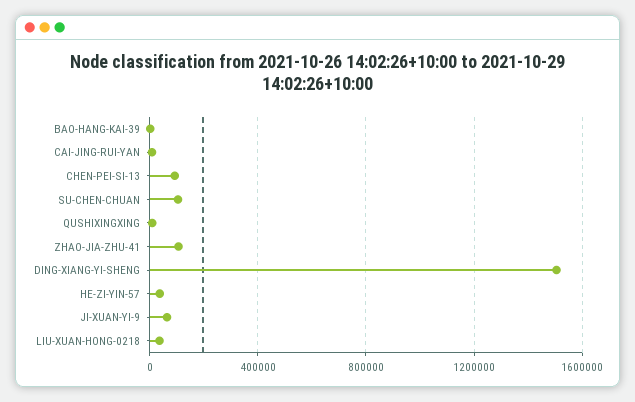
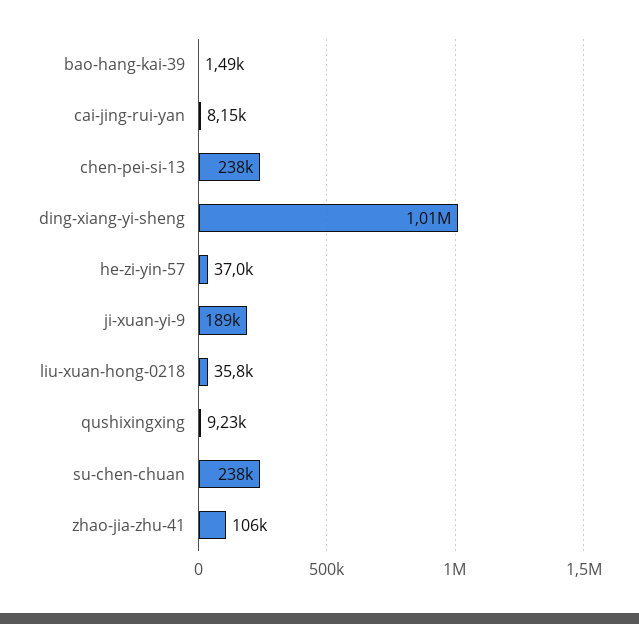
  {
    "BAO-HANG-KAI-39": 1490,
    "CAI-JING-RUI-YAN": 8150,
-   "CHEN-PEI-SI-13": 100000,
+   "CHEN-PEI-SI-13": 238000,
-   "SU-CHEN-CHUAN": 100000,
+   "SU-CHEN-CHUAN": 238000,
    "QUSHIXINGXING": 9230,
    "ZHAO-JIA-ZHU-41": 106000,
-   "DING-XIANG-YI-SHENG": 1500000,
+   "DING-XIANG-YI-SHENG": 1010000,
    "HE-ZI-YIN-57": 37000,
-   "JI-XUAN-YI-9": 50000,
+   "JI-XUAN-YI-9": 189000,
    "LIU-XUAN-HONG-0218": 35800
  }

